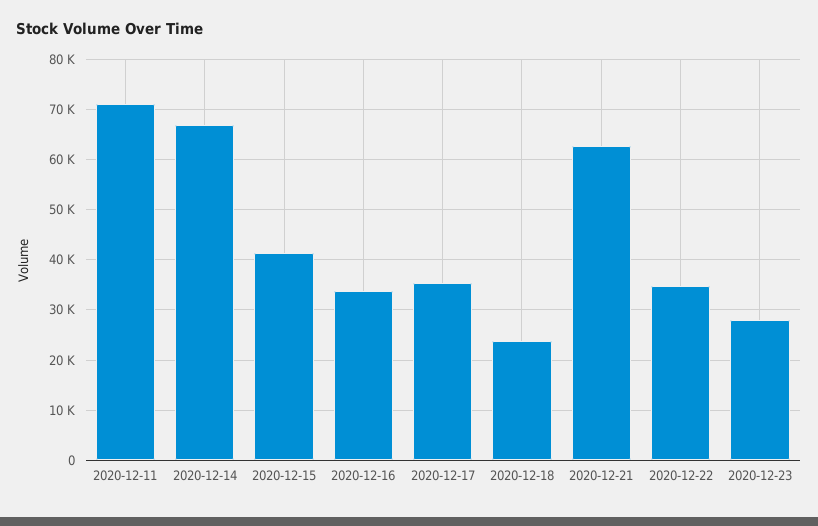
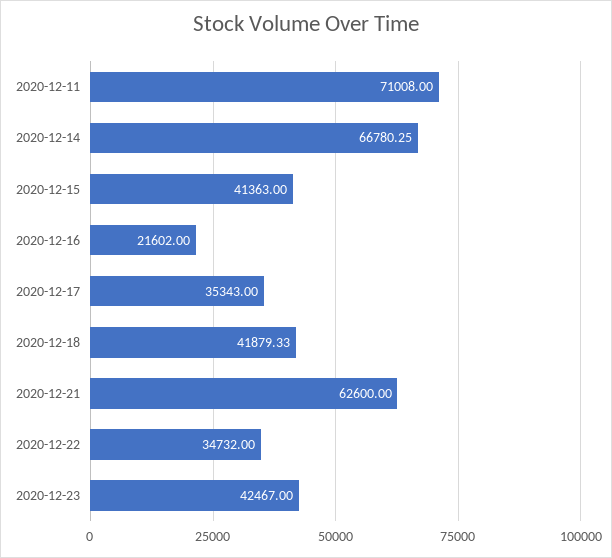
  {
    "2020-12-11": 71008,
    "2020-12-14": 66780.25,
    "2020-12-15": 41363,
-   "2020-12-16": 34000,
+   "2020-12-16": 21602,
    "2020-12-17": 35343,
-   "2020-12-18": 24000,
+   "2020-12-18": 41879.33,
    "2020-12-21": 62600,
    "2020-12-22": 34732,
-   "2020-12-23": 28000
+   "2020-12-23": 42467
  }

